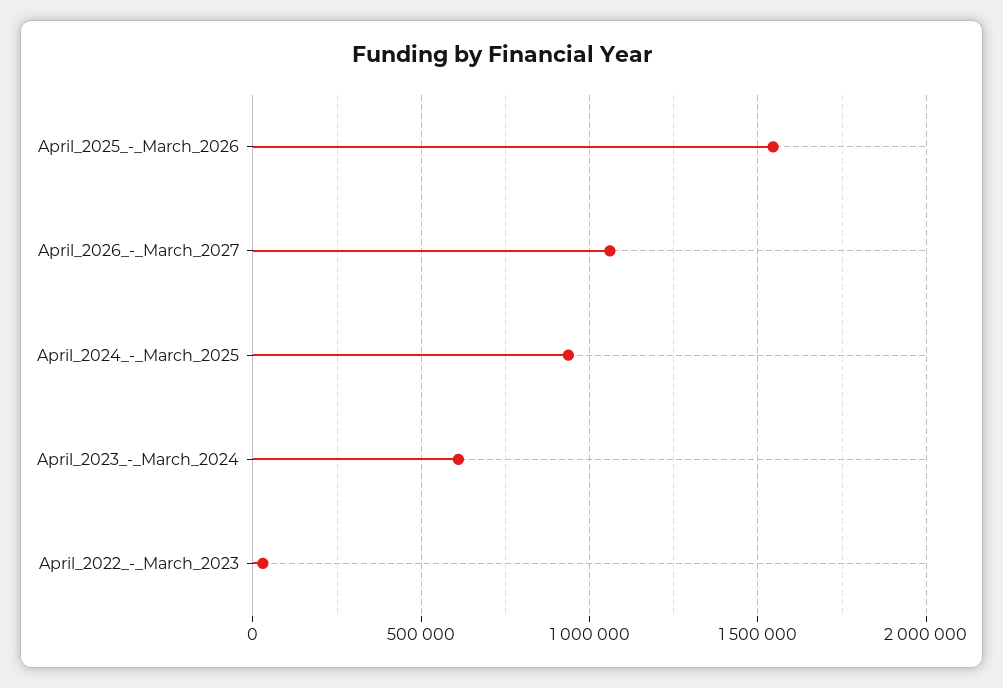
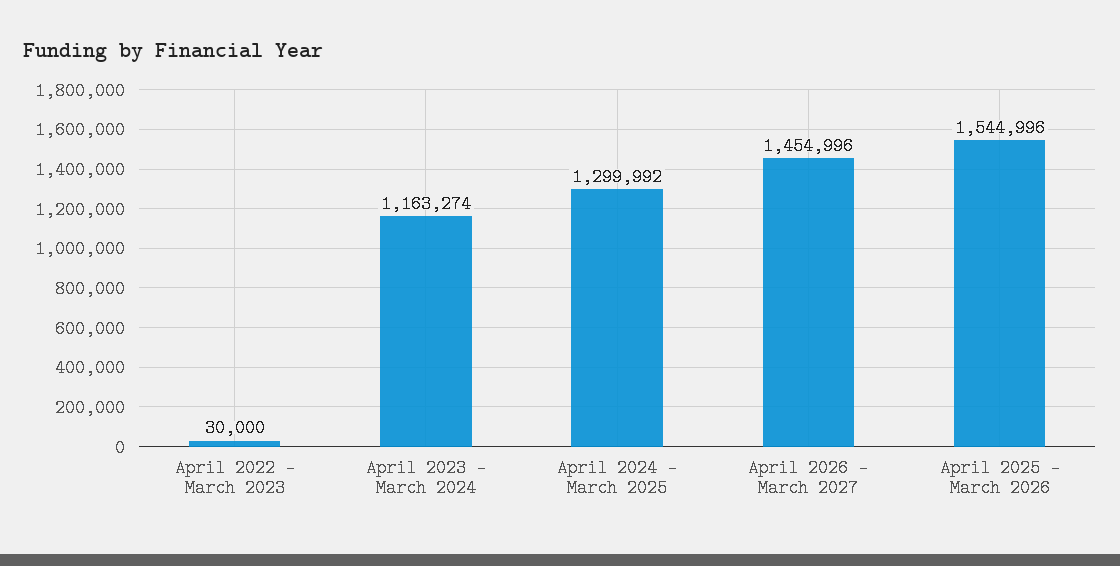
  {
    "April_2025_-_March_2026": 1544996,
-   "April_2026_-_March_2027": 1050000,
+   "April_2026_-_March_2027": 1454996,
-   "April_2024_-_March_2025": 950000,
+   "April_2024_-_March_2025": 1299992,
-   "April_2023_-_March_2024": 600000,
+   "April_2023_-_March_2024": 1163274,
    "April_2022_-_March_2023": 30000
  }

